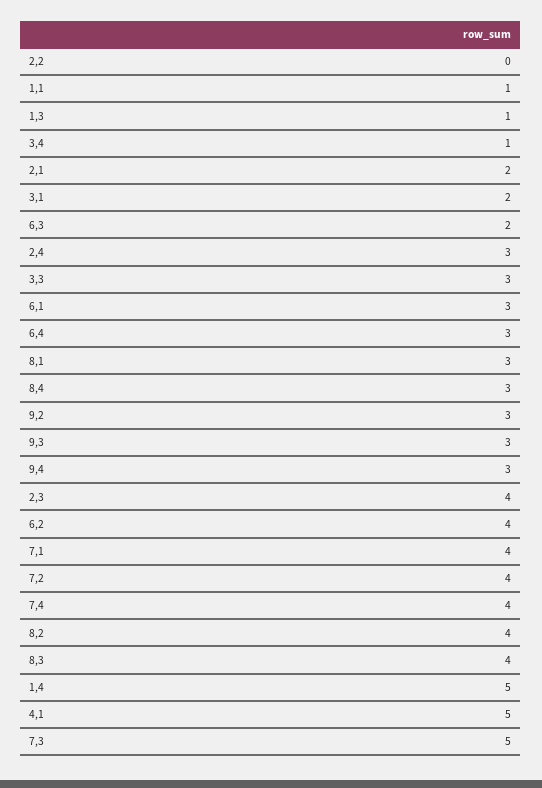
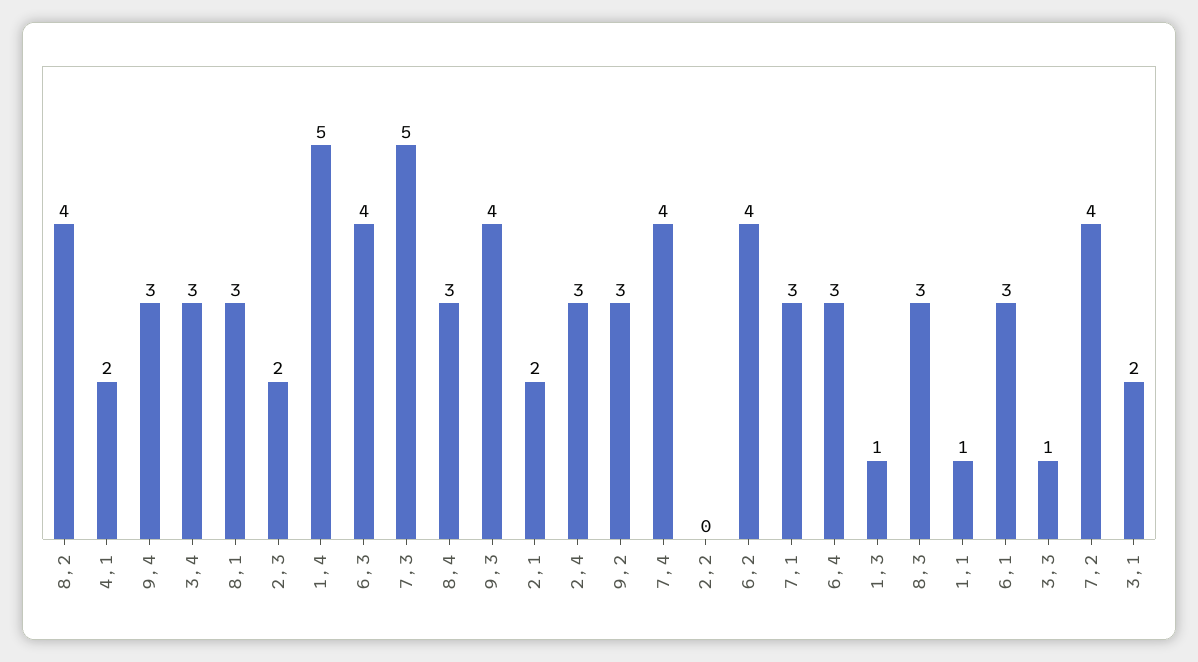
  {
    "2,2": 0,
    "1,1": 1,
    "1,3": 1,
-   "3,4": 1,
+   "3,4": 3,
    "2,1": 2,
    "3,1": 2,
-   "6,3": 2,
+   "6,3": 4,
    "2,4": 3,
-   "3,3": 3,
+   "3,3": 1,
    "6,1": 3,
    "6,4": 3,
    "8,1": 3,
    "8,4": 3,
    "9,2": 3,
-   "9,3": 3,
+   "9,3": 4,
    "9,4": 3,
-   "2,3": 4,
+   "2,3": 2,
    "6,2": 4,
-   "7,1": 4,
+   "7,1": 3,
    "7,2": 4,
    "7,4": 4,
    "8,2": 4,
-   "8,3": 4,
+   "8,3": 3,
    "1,4": 5,
-   "4,1": 5,
+   "4,1": 2,
    "7,3": 5
  }

